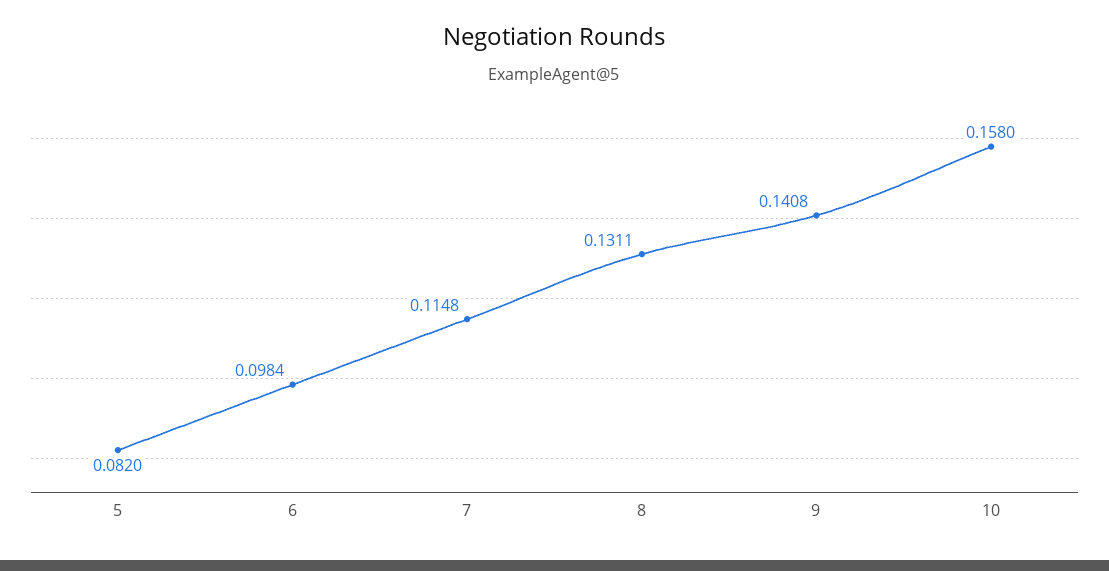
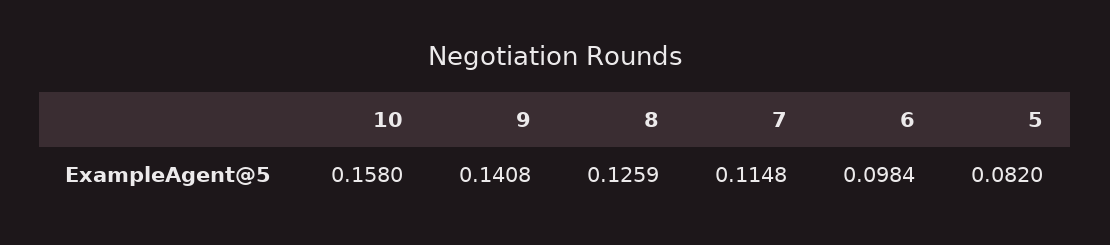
  {
    "5": 0.082,
    "6": 0.0984,
    "7": 0.1148,
-   "8": 0.1311,
+   "8": 0.1259,
    "9": 0.1408,
    "10": 0.158
  }

